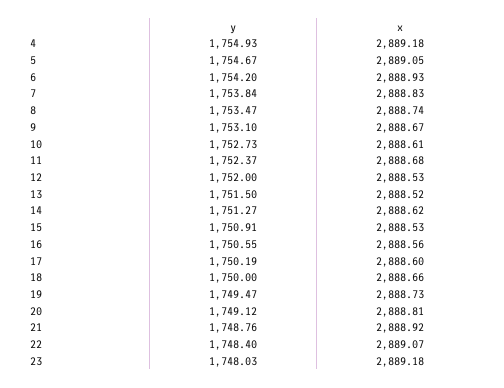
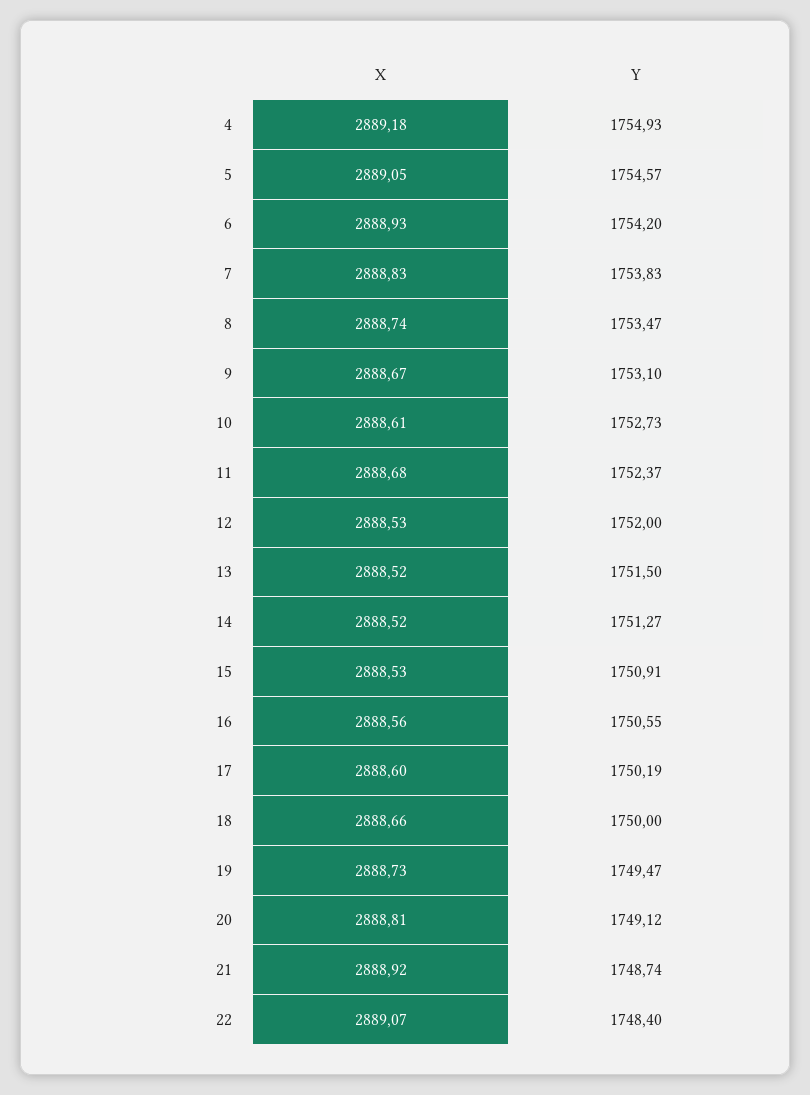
  {
    "y": {
      "4": 1754.93,
-     "5": 1754.67,
+     "5": 1754.57,
      "6": 1754.2,
-     "7": 1753.84,
+     "7": 1753.83,
      "8": 1753.47,
      "9": 1753.1,
      "10": 1752.73,
      "11": 1752.37,
      "12": 1752,
      "13": 1751.5,
      "14": 1751.27,
      "15": 1750.91,
      "16": 1750.55,
      "17": 1750.19,
      "18": 1750,
      "19": 1749.47,
      "20": 1749.12,
-     "21": 1748.76,
+     "21": 1748.74,
-     "22": 1748.4,
+     "22": 1748.4
-     "23": 1748.03
    },
    "x": {
      "4": 2889.18,
      "5": 2889.05,
      "6": 2888.93,
      "7": 2888.83,
      "8": 2888.74,
      "9": 2888.67,
      "10": 2888.61,
      "11": 2888.68,
      "12": 2888.53,
      "13": 2888.52,
-     "14": 2888.62,
+     "14": 2888.52,
      "15": 2888.53,
      "16": 2888.56,
      "17": 2888.6,
      "18": 2888.66,
      "19": 2888.73,
      "20": 2888.81,
      "21": 2888.92,
-     "22": 2889.07,
+     "22": 2889.07
-     "23": 2889.18
    }
  }

